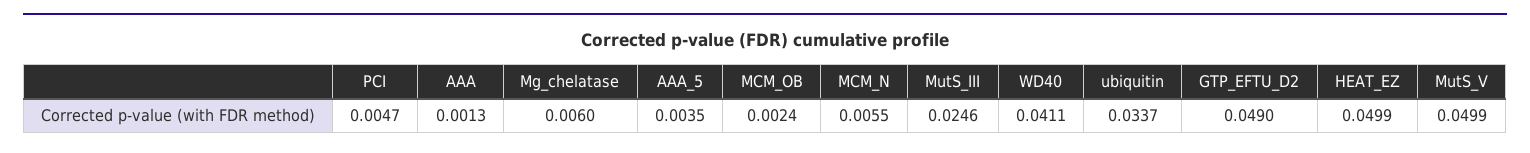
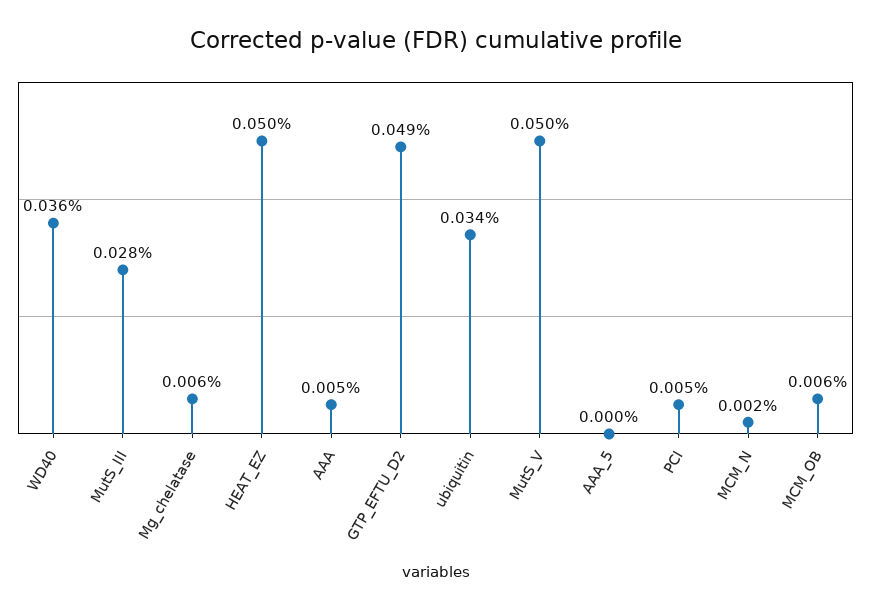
  {
    "PCI": 0.0047,
-   "AAA": 0.0013,
+   "AAA": 0.005,
    "Mg_chelatase": 0.006,
-   "AAA_5": 0.0035,
+   "AAA_5": 0,
-   "MCM_OB": 0.0024,
+   "MCM_OB": 0.006,
-   "MCM_N": 0.0055,
+   "MCM_N": 0.002,
-   "MutS_III": 0.0246,
+   "MutS_III": 0.028,
-   "WD40": 0.0411,
+   "WD40": 0.036,
    "ubiquitin": 0.0337,
    "GTP_EFTU_D2": 0.049,
    "HEAT_EZ": 0.0499,
    "MutS_V": 0.0499
  }

